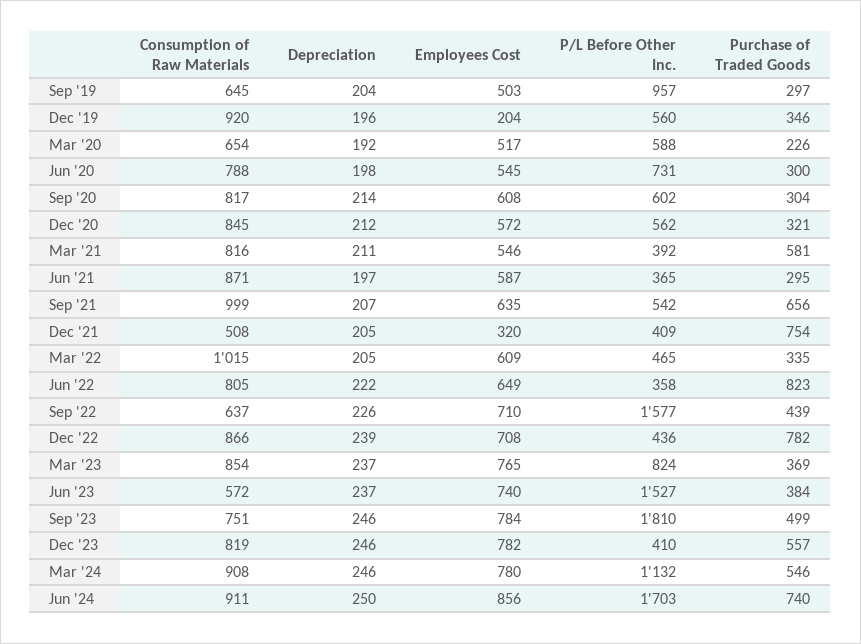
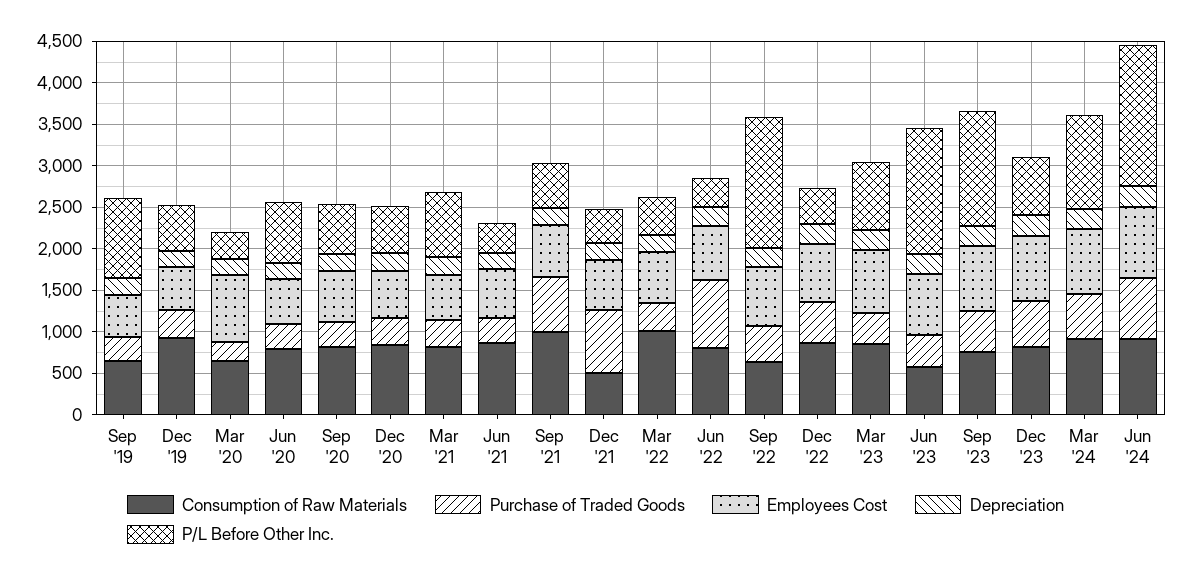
  {
    "Consumption of Raw Materials": {
      "Sep '19": 645,
      "Dec '19": 920,
      "Mar '20": 654,
      "Jun '20": 788,
      "Sep '20": 817,
      "Dec '20": 845,
      "Mar '21": 816,
      "Jun '21": 871,
      "Sep '21": 999,
      "Dec '21": 508,
      "Mar '22": 1015,
      "Jun '22": 805,
      "Sep '22": 637,
      "Dec '22": 866,
      "Mar '23": 854,
      "Jun '23": 572,
      "Sep '23": 751,
      "Dec '23": 819,
      "Mar '24": 908,
      "Jun '24": 911
    },
    "Depreciation": {
      "Sep '19": 204,
      "Dec '19": 196,
      "Mar '20": 192,
      "Jun '20": 198,
      "Sep '20": 214,
      "Dec '20": 212,
      "Mar '21": 211,
      "Jun '21": 197,
      "Sep '21": 207,
      "Dec '21": 205,
      "Mar '22": 205,
      "Jun '22": 222,
      "Sep '22": 226,
      "Dec '22": 239,
      "Mar '23": 237,
      "Jun '23": 237,
      "Sep '23": 246,
      "Dec '23": 246,
      "Mar '24": 246,
      "Jun '24": 250
    },
    "Employees Cost": {
      "Sep '19": 503,
-     "Dec '19": 204,
+     "Dec '19": 500,
-     "Mar '20": 517,
+     "Mar '20": 800,
      "Jun '20": 545,
      "Sep '20": 608,
      "Dec '20": 572,
      "Mar '21": 546,
      "Jun '21": 587,
      "Sep '21": 635,
-     "Dec '21": 320,
+     "Dec '21": 600,
      "Mar '22": 609,
      "Jun '22": 649,
      "Sep '22": 710,
      "Dec '22": 708,
      "Mar '23": 765,
      "Jun '23": 740,
      "Sep '23": 784,
      "Dec '23": 782,
      "Mar '24": 780,
      "Jun '24": 856
    },
    "P/L Before Other Inc.": {
      "Sep '19": 957,
      "Dec '19": 560,
-     "Mar '20": 588,
+     "Mar '20": 300,
      "Jun '20": 731,
      "Sep '20": 602,
      "Dec '20": 562,
-     "Mar '21": 392,
+     "Mar '21": 800,
      "Jun '21": 365,
      "Sep '21": 542,
      "Dec '21": 409,
      "Mar '22": 465,
      "Jun '22": 358,
      "Sep '22": 1577,
      "Dec '22": 436,
      "Mar '23": 824,
      "Jun '23": 1527,
-     "Sep '23": 1810,
+     "Sep '23": 1400,
-     "Dec '23": 410,
+     "Dec '23": 700,
      "Mar '24": 1132,
      "Jun '24": 1703
    },
    "Purchase of Traded Goods": {
      "Sep '19": 297,
      "Dec '19": 346,
      "Mar '20": 226,
      "Jun '20": 300,
      "Sep '20": 304,
      "Dec '20": 321,
-     "Mar '21": 581,
+     "Mar '21": 300,
      "Jun '21": 295,
      "Sep '21": 656,
      "Dec '21": 754,
      "Mar '22": 335,
      "Jun '22": 823,
      "Sep '22": 439,
-     "Dec '22": 782,
+     "Dec '22": 500,
      "Mar '23": 369,
      "Jun '23": 384,
      "Sep '23": 499,
      "Dec '23": 557,
      "Mar '24": 546,
      "Jun '24": 740
    }
  }

